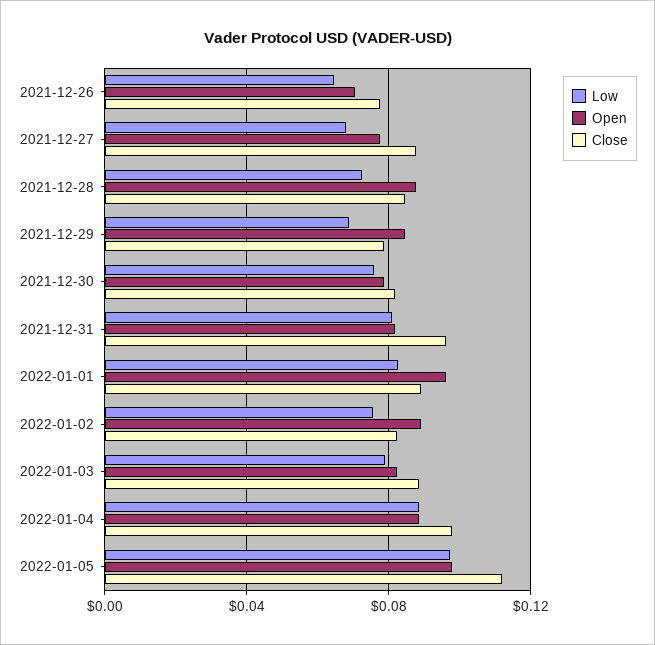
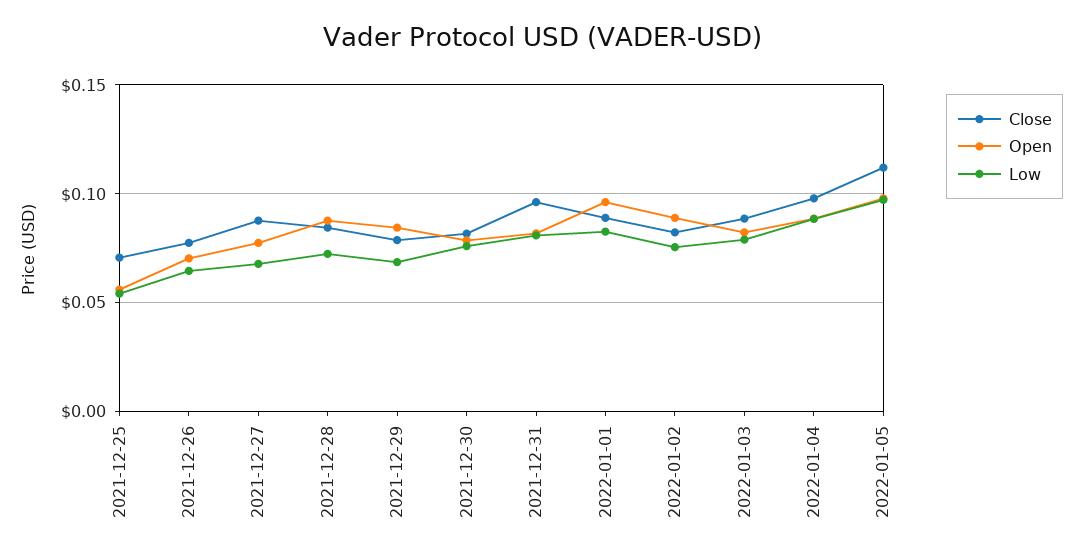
  {
    "Low": {
      "2021-12-26": 0.065,
      "2021-12-27": 0.07,
      "2021-12-28": 0.075,
      "2021-12-29": 0.07,
      "2021-12-30": 0.075,
      "2021-12-31": 0.08,
      "2022-01-01": 0.085,
      "2022-01-02": 0.075,
      "2022-01-03": 0.08,
      "2022-01-04": 0.09,
-     "2022-01-05": 0.095
+     "2022-01-05": 0.095,
+     "2021-12-25": 0.055
    },
    "Open": {
      "2021-12-26": 0.07,
      "2021-12-27": 0.08,
      "2021-12-28": 0.09,
      "2021-12-29": 0.085,
      "2021-12-30": 0.08,
      "2021-12-31": 0.08,
      "2022-01-01": 0.095,
      "2022-01-02": 0.09,
      "2022-01-03": 0.08,
      "2022-01-04": 0.09,
-     "2022-01-05": 0.1
+     "2022-01-05": 0.1,
+     "2021-12-25": 0.055
    },
    "Close": {
      "2021-12-26": 0.08,
      "2021-12-27": 0.09,
      "2021-12-28": 0.085,
      "2021-12-29": 0.08,
      "2021-12-30": 0.08,
      "2021-12-31": 0.095,
      "2022-01-01": 0.09,
      "2022-01-02": 0.08,
      "2022-01-03": 0.09,
      "2022-01-04": 0.1,
-     "2022-01-05": 0.11
+     "2022-01-05": 0.11,
+     "2021-12-25": 0.07
    }
  }

